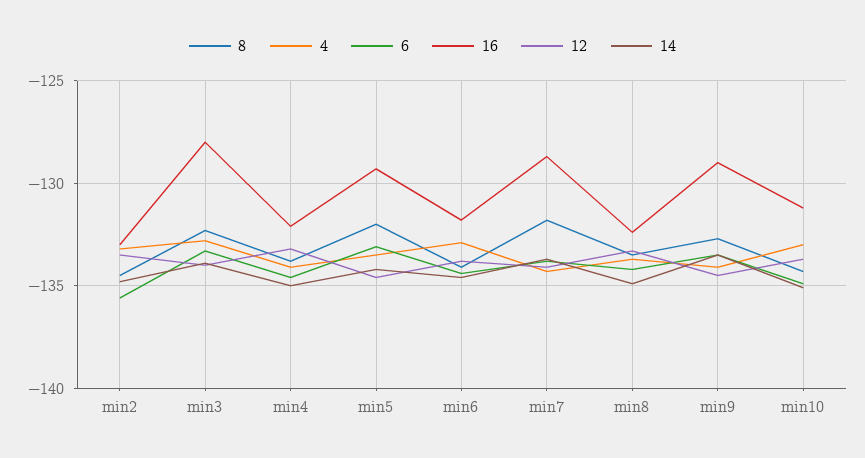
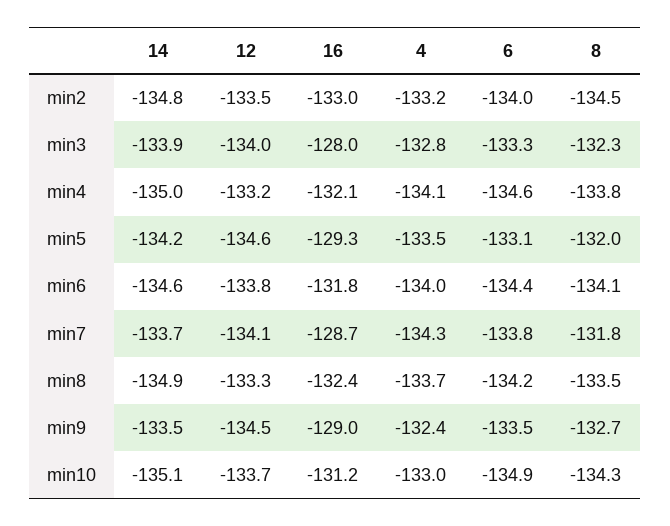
  {
    "8": {
      "min2": -134.5,
      "min3": -132.3,
      "min4": -133.8,
      "min5": -132,
      "min6": -134.1,
      "min7": -131.8,
      "min8": -133.5,
      "min9": -132.7,
      "min10": -134.3
    },
    "4": {
      "min2": -133.2,
      "min3": -132.8,
      "min4": -134.1,
      "min5": -133.5,
-     "min6": -133,
+     "min6": -134,
      "min7": -134.3,
      "min8": -133.7,
-     "min9": -134,
+     "min9": -132.4,
      "min10": -133
    },
    "6": {
-     "min2": -135.5,
+     "min2": -134,
      "min3": -133.3,
      "min4": -134.6,
      "min5": -133.1,
      "min6": -134.4,
      "min7": -133.8,
      "min8": -134.2,
      "min9": -133.5,
      "min10": -134.9
    },
    "16": {
      "min2": -133,
      "min3": -128,
      "min4": -132.1,
      "min5": -129.3,
      "min6": -131.8,
      "min7": -128.7,
      "min8": -132.4,
      "min9": -129,
      "min10": -131.2
    },
    "12": {
      "min2": -133.5,
      "min3": -134,
      "min4": -133.2,
      "min5": -134.6,
      "min6": -133.8,
      "min7": -134.1,
      "min8": -133.3,
      "min9": -134.5,
      "min10": -133.7
    },
    "14": {
      "min2": -134.8,
      "min3": -133.9,
      "min4": -135,
      "min5": -134.2,
      "min6": -134.6,
      "min7": -133.7,
      "min8": -134.9,
      "min9": -133.5,
      "min10": -135.1
    }
  }

